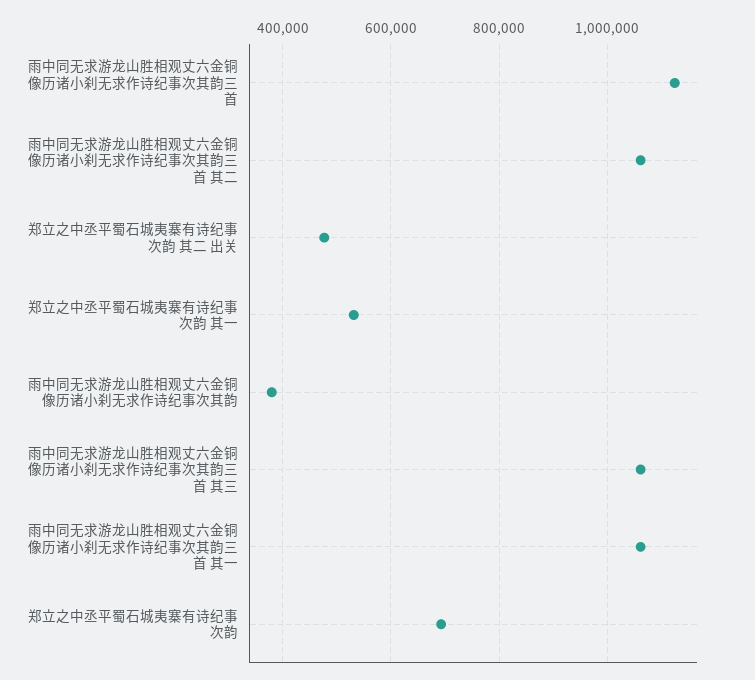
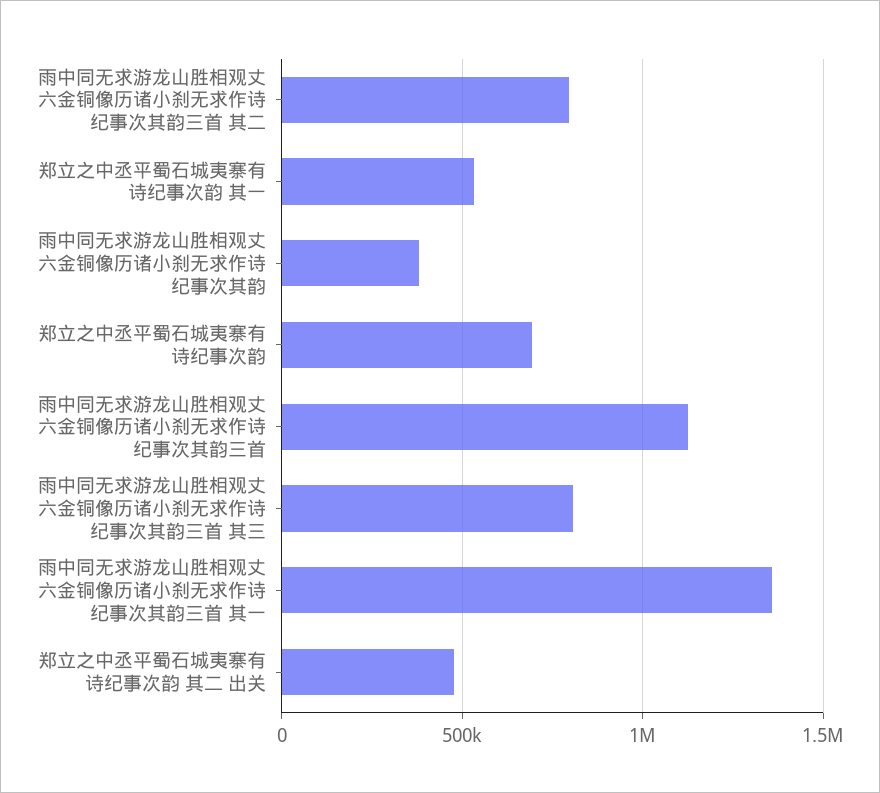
  {
    "雨中同无求游龙山胜相观丈六金铜像历诸小刹无求作诗纪事次其韵三首": 1120000,
-   "雨中同无求游龙山胜相观丈六金铜像历诸小刹无求作诗纪事次其韵三首 其二": 1060000,
+   "雨中同无求游龙山胜相观丈六金铜像历诸小刹无求作诗纪事次其韵三首 其二": 800000,
    "郑立之中丞平蜀石城夷寨有诗纪事次韵 其二 出关": 480000,
    "郑立之中丞平蜀石城夷寨有诗纪事次韵 其一": 540000,
    "雨中同无求游龙山胜相观丈六金铜像历诸小刹无求作诗纪事次其韵": 380000,
-   "雨中同无求游龙山胜相观丈六金铜像历诸小刹无求作诗纪事次其韵三首 其三": 1060000,
+   "雨中同无求游龙山胜相观丈六金铜像历诸小刹无求作诗纪事次其韵三首 其三": 800000,
-   "雨中同无求游龙山胜相观丈六金铜像历诸小刹无求作诗纪事次其韵三首 其一": 1060000,
+   "雨中同无求游龙山胜相观丈六金铜像历诸小刹无求作诗纪事次其韵三首 其一": 1350000,
    "郑立之中丞平蜀石城夷寨有诗纪事次韵": 700000
  }

